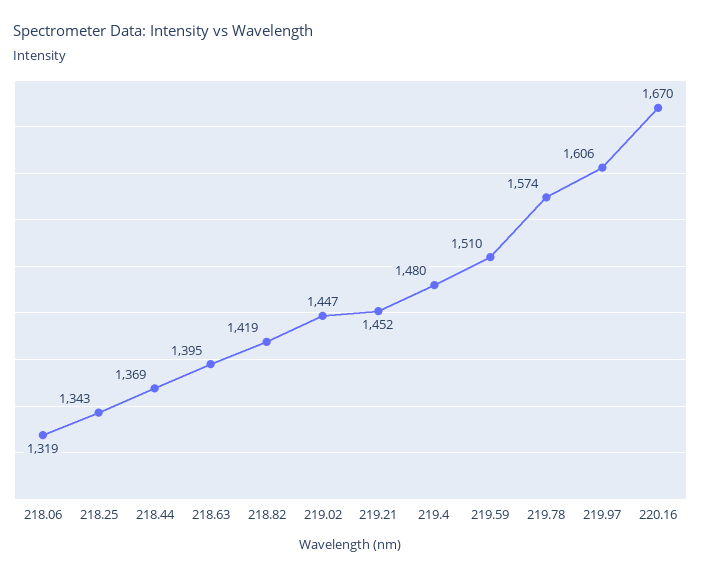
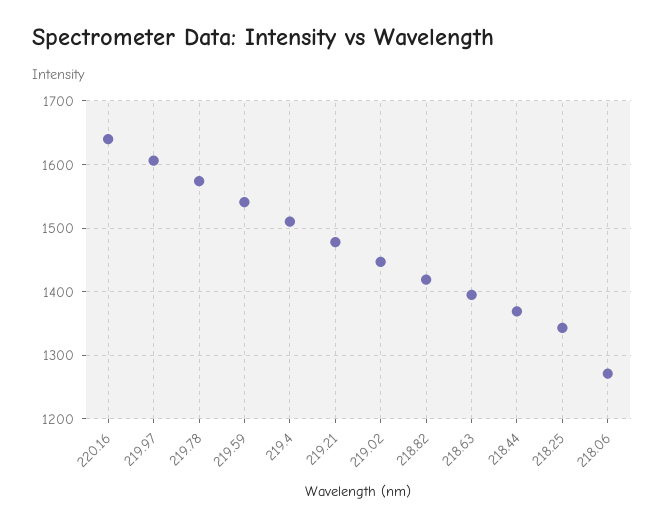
  {
-   "218.06": 1319,
+   "218.06": 1270,
    "218.25": 1343,
    "218.44": 1369,
    "218.63": 1395,
    "218.82": 1419,
    "219.02": 1447,
-   "219.21": 1452,
+   "219.21": 1480,
-   "219.4": 1480,
+   "219.4": 1510,
-   "219.59": 1510,
+   "219.59": 1540,
    "219.78": 1574,
    "219.97": 1606,
-   "220.16": 1670
+   "220.16": 1640
  }

